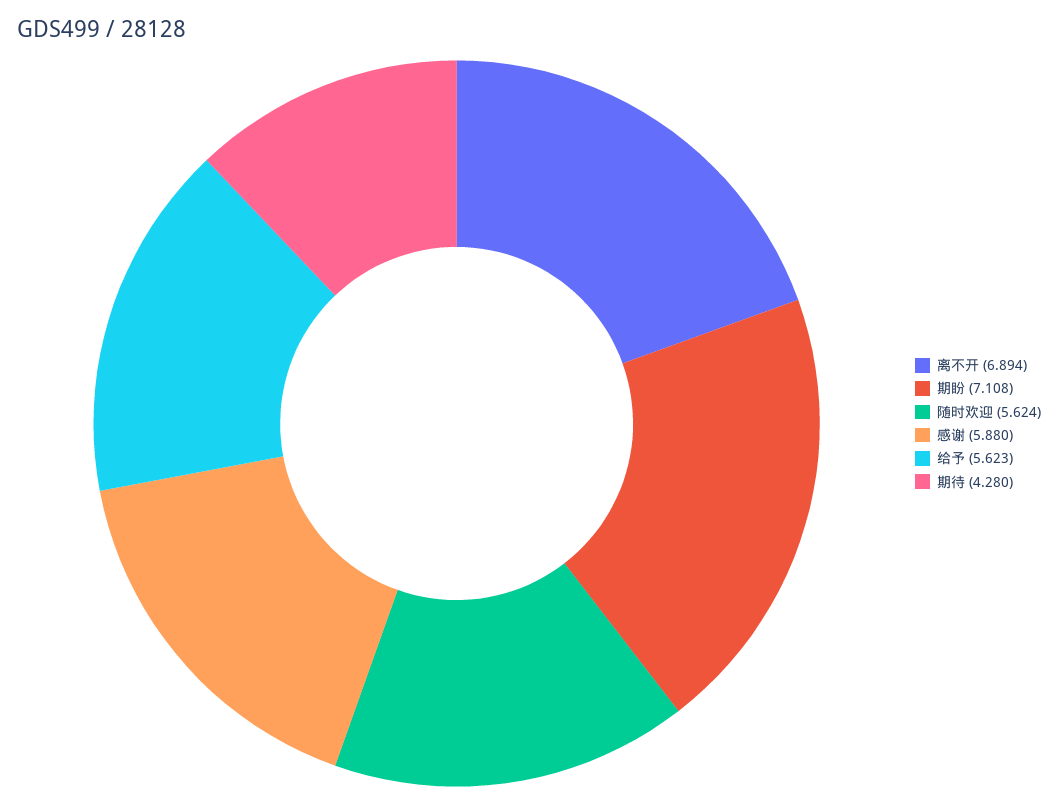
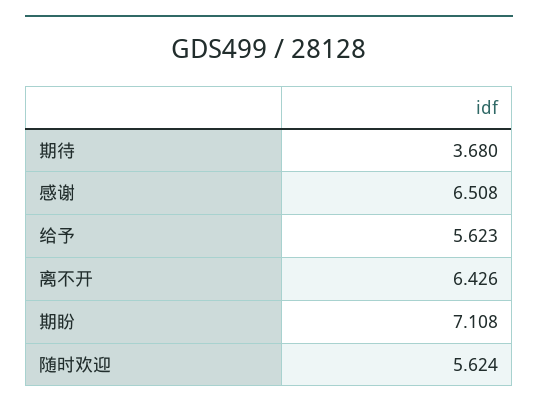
  {
-   "离不开": 6.894,
+   "离不开": 6.426,
    "期盼": 7.108,
    "随时欢迎": 5.624,
-   "感谢": 5.88,
+   "感谢": 6.508,
    "给予": 5.623,
-   "期待": 4.28
+   "期待": 3.68
  }

